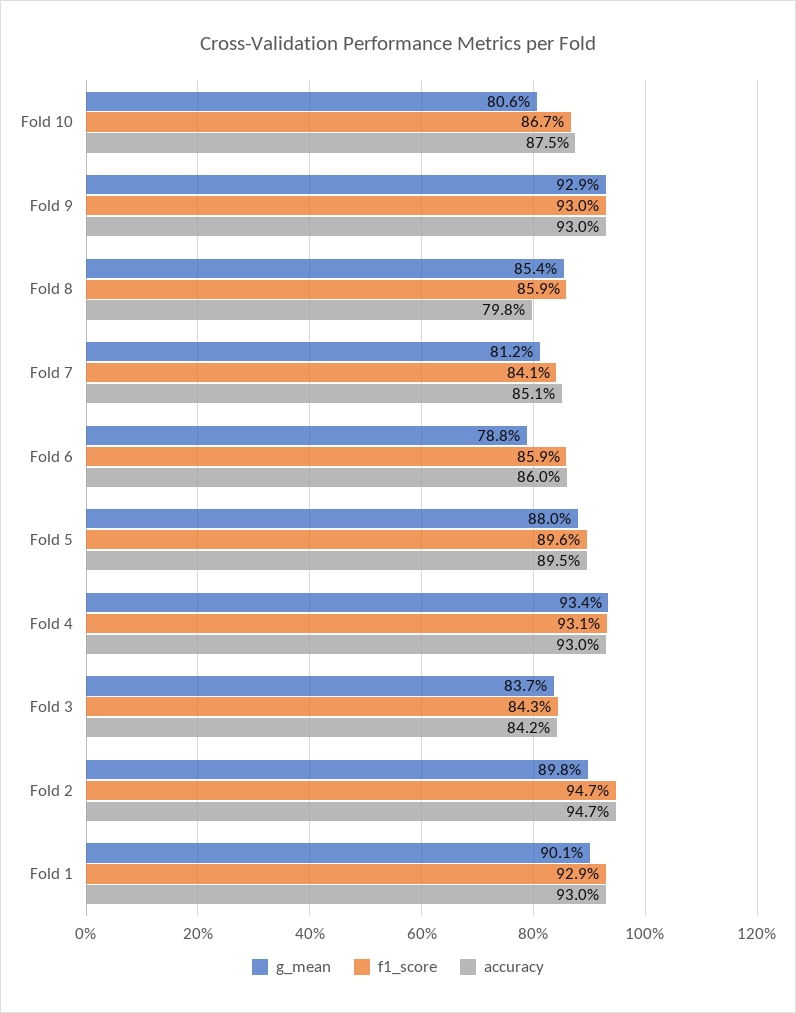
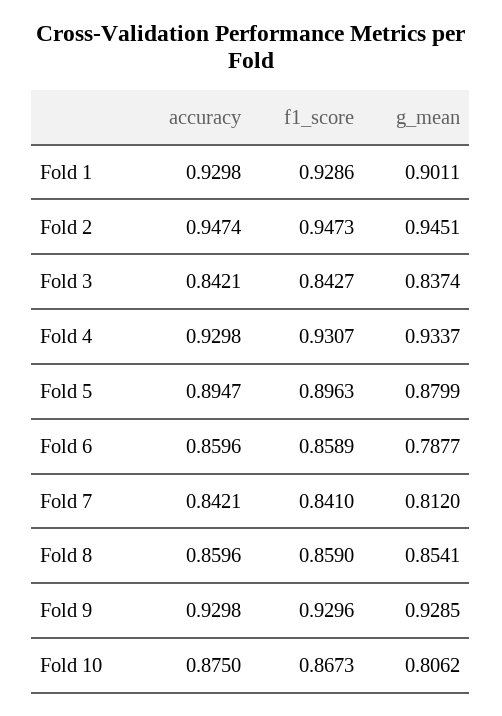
  {
    "g_mean": {
      "Fold 10": 0.8062,
      "Fold 9": 0.9285,
      "Fold 8": 0.8541,
      "Fold 7": 0.812,
      "Fold 6": 0.7877,
      "Fold 5": 0.8799,
      "Fold 4": 0.9337,
      "Fold 3": 0.8374,
-     "Fold 2": 0.898,
+     "Fold 2": 0.9451,
      "Fold 1": 0.9011
    },
    "f1_score": {
      "Fold 10": 0.8673,
      "Fold 9": 0.9296,
      "Fold 8": 0.859,
      "Fold 7": 0.841,
      "Fold 6": 0.8589,
      "Fold 5": 0.8963,
      "Fold 4": 0.9307,
      "Fold 3": 0.8427,
      "Fold 2": 0.9473,
      "Fold 1": 0.9286
    },
    "accuracy": {
      "Fold 10": 0.875,
      "Fold 9": 0.9298,
-     "Fold 8": 0.798,
+     "Fold 8": 0.8596,
-     "Fold 7": 0.851,
+     "Fold 7": 0.8421,
      "Fold 6": 0.8596,
      "Fold 5": 0.8947,
      "Fold 4": 0.9298,
      "Fold 3": 0.8421,
      "Fold 2": 0.9474,
      "Fold 1": 0.9298
    }
  }

